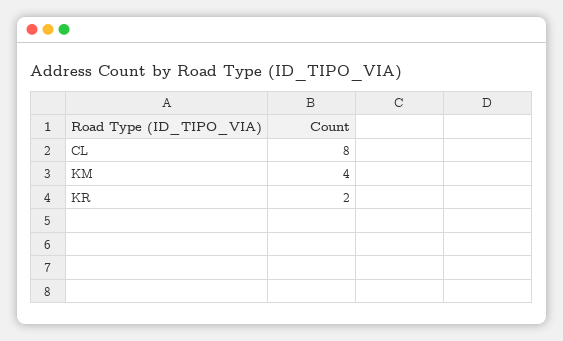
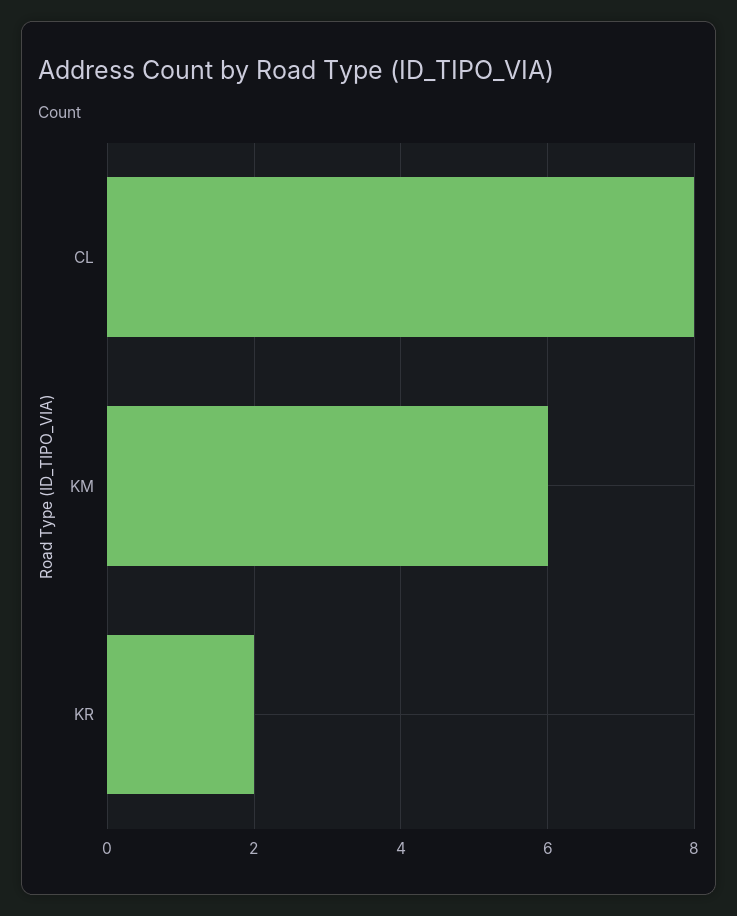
  {
    "CL": 8,
-   "KM": 4,
+   "KM": 6,
    "KR": 2
  }

